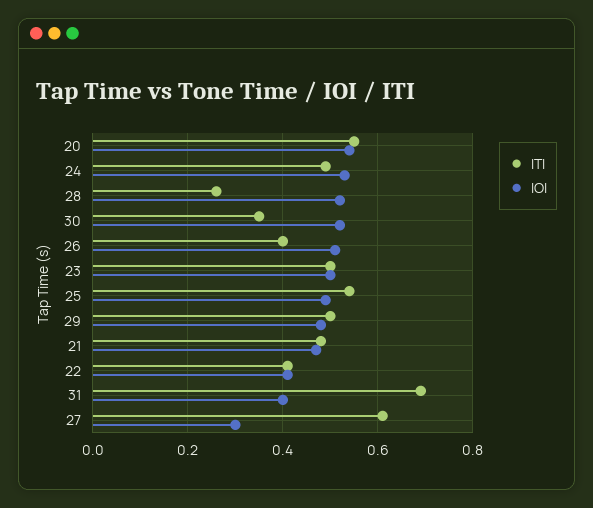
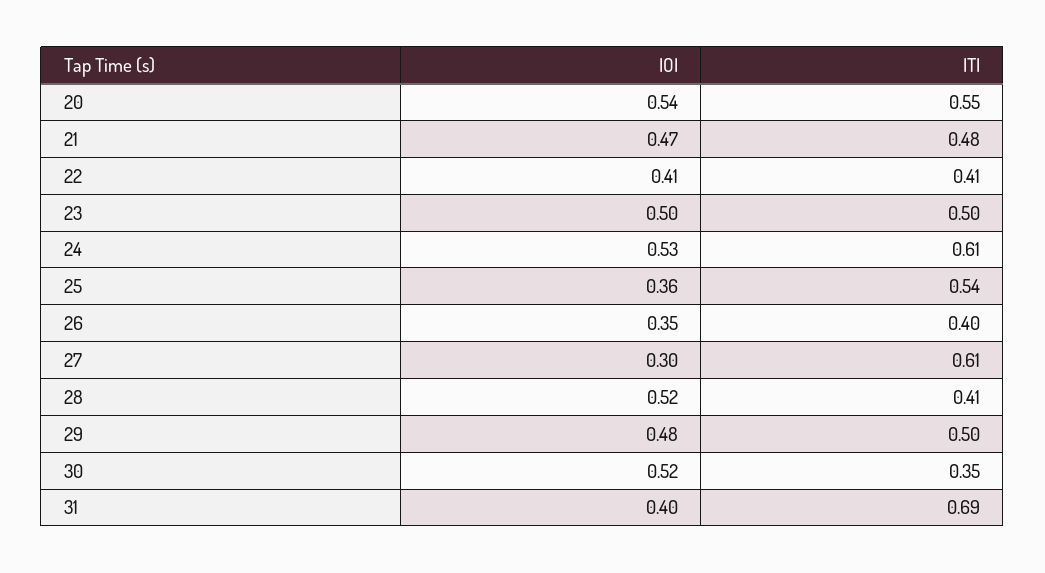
  {
    "ITI": {
      "20": 0.55,
-     "24": 0.5,
+     "24": 0.61,
-     "28": 0.25,
+     "28": 0.41,
      "30": 0.35,
      "26": 0.4,
      "23": 0.5,
      "25": 0.54,
      "29": 0.5,
      "21": 0.48,
      "22": 0.41,
      "31": 0.69,
      "27": 0.61
    },
    "IOI": {
      "20": 0.54,
      "24": 0.53,
      "28": 0.52,
      "30": 0.52,
-     "26": 0.5,
+     "26": 0.35,
      "23": 0.5,
-     "25": 0.5,
+     "25": 0.36,
      "29": 0.48,
      "21": 0.47,
      "22": 0.41,
      "31": 0.4,
      "27": 0.3
    }
  }

